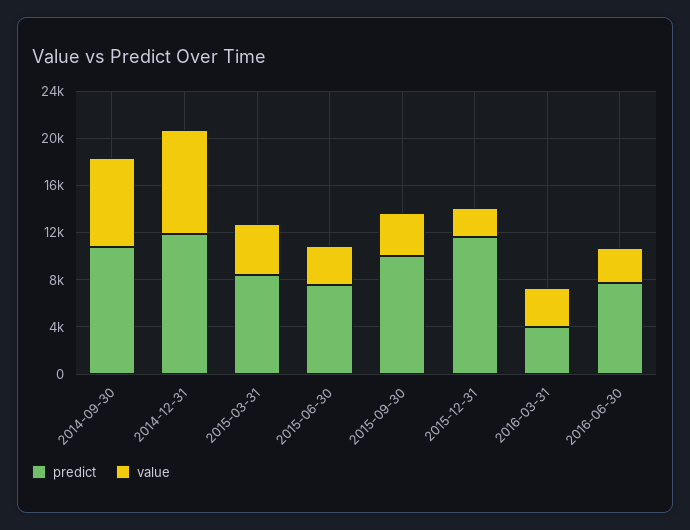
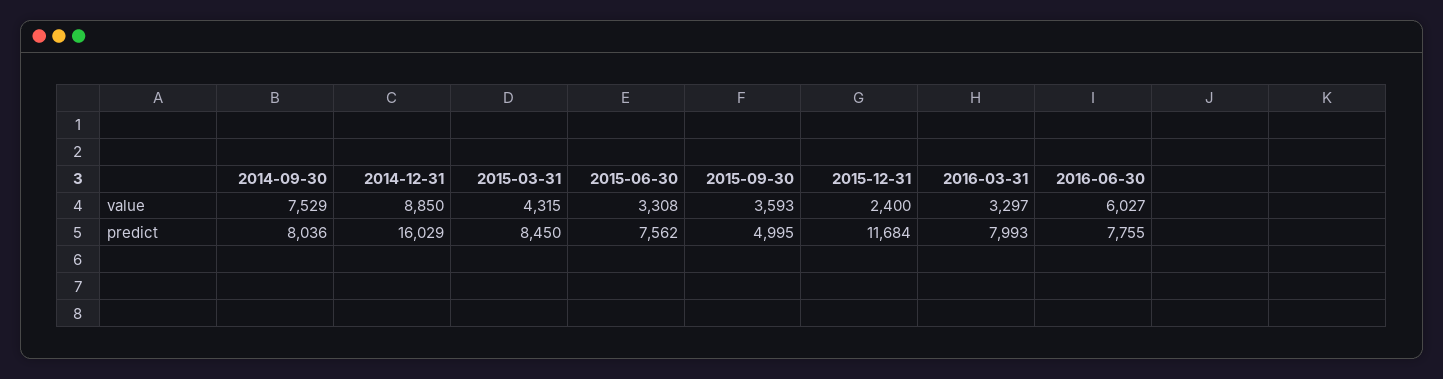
  {
    "predict": {
-     "2014-09-30": 11000,
+     "2014-09-30": 8036,
-     "2014-12-31": 12000,
+     "2014-12-31": 16029,
      "2015-03-31": 8450,
      "2015-06-30": 7562,
-     "2015-09-30": 10000,
+     "2015-09-30": 4995,
      "2015-12-31": 11684,
-     "2016-03-31": 4000,
+     "2016-03-31": 7993,
      "2016-06-30": 7755
    },
    "value": {
      "2014-09-30": 7529,
      "2014-12-31": 8850,
      "2015-03-31": 4315,
      "2015-06-30": 3308,
      "2015-09-30": 3593,
      "2015-12-31": 2400,
      "2016-03-31": 3297,
-     "2016-06-30": 3000
+     "2016-06-30": 6027
    }
  }

